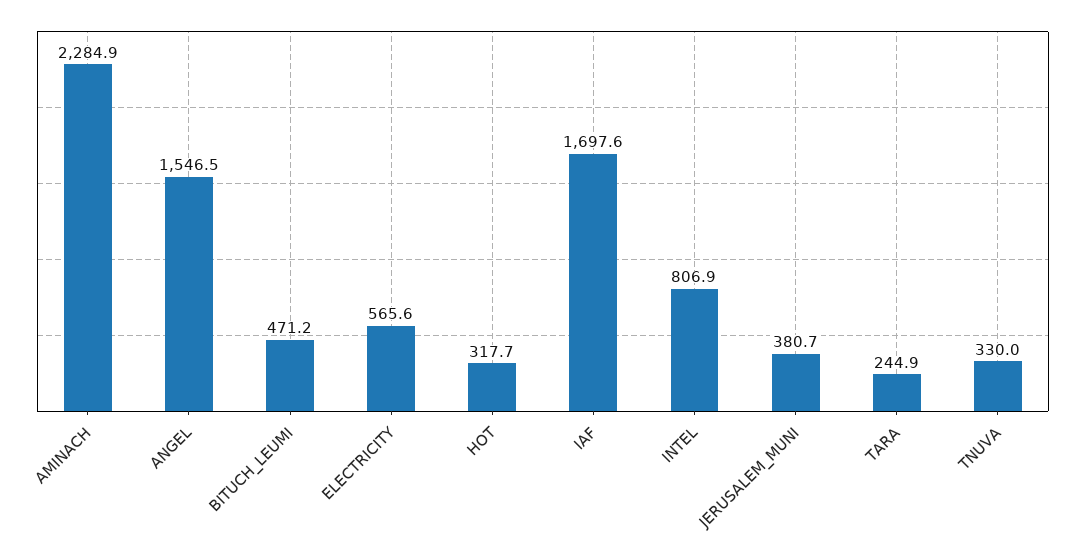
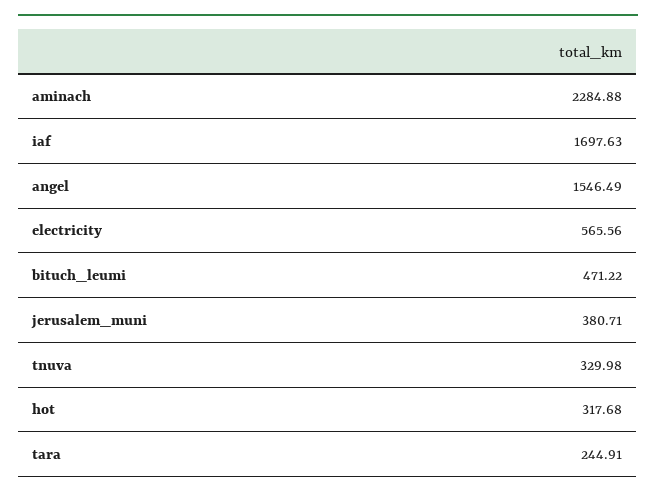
  {
    "AMINACH": 2284.88,
    "ANGEL": 1546.49,
    "BITUCH_LEUMI": 471.22,
    "ELECTRICITY": 565.56,
    "HOT": 317.68,
    "IAF": 1697.63,
-   "INTEL": 806.9,
    "JERUSALEM_MUNI": 380.71,
    "TARA": 244.91,
    "TNUVA": 329.98
  }

